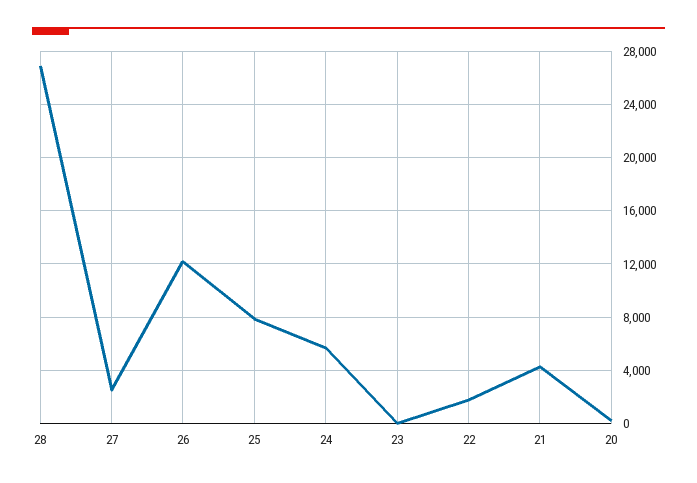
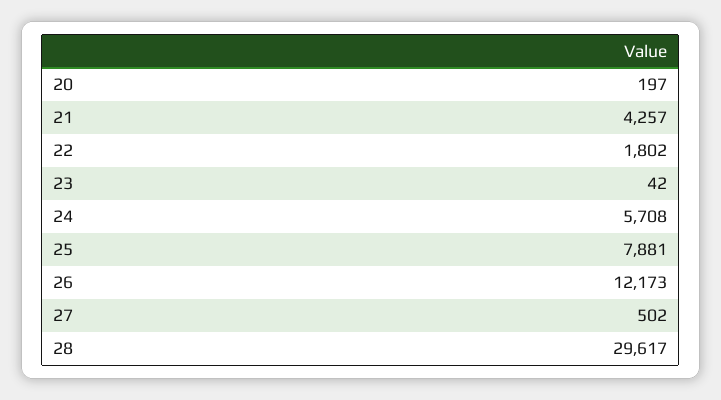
  {
-   "28": 27000,
+   "28": 29617,
-   "27": 2500,
+   "27": 502,
    "26": 12173,
    "25": 7881,
    "24": 5708,
    "23": 42,
    "22": 1802,
    "21": 4257,
    "20": 197
  }

